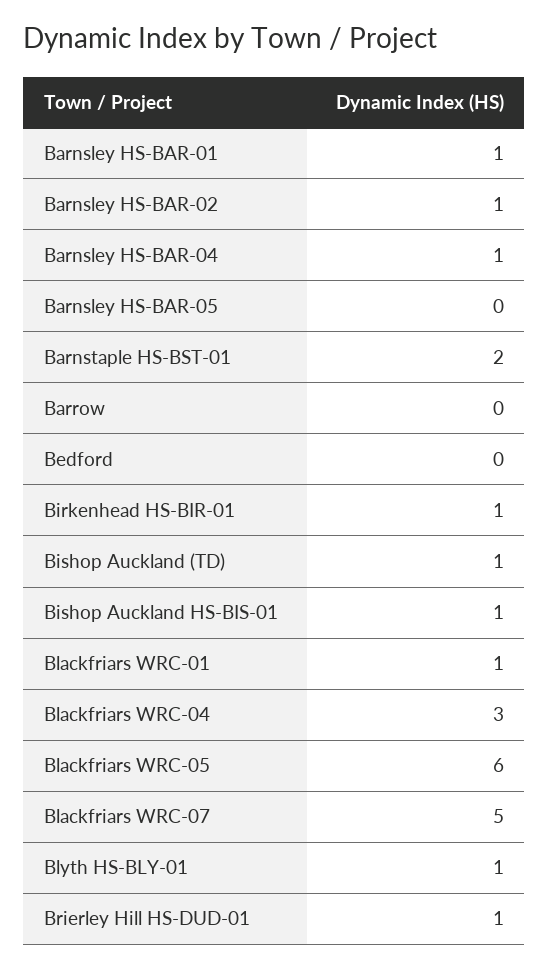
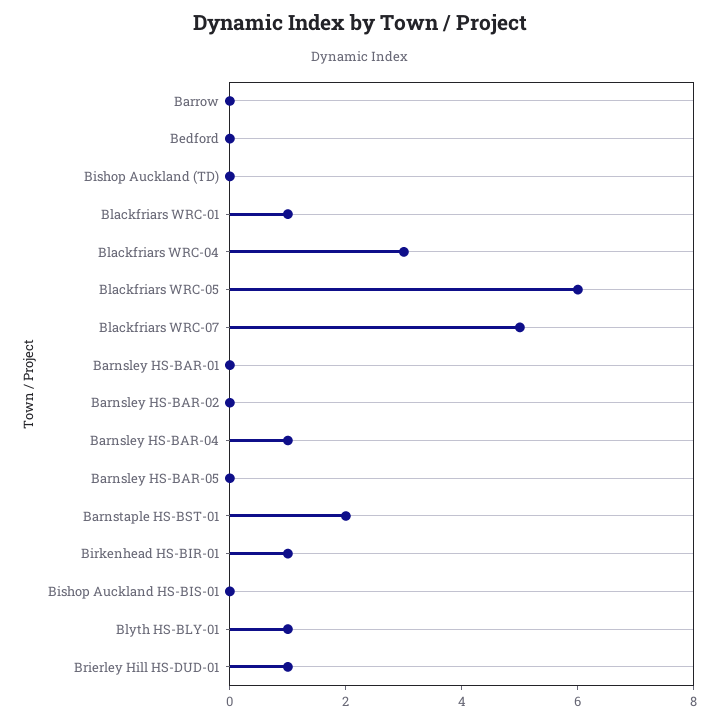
  {
-   "Barnsley HS-BAR-01": 1,
+   "Barnsley HS-BAR-01": 0,
-   "Barnsley HS-BAR-02": 1,
+   "Barnsley HS-BAR-02": 0,
    "Barnsley HS-BAR-04": 1,
    "Barnsley HS-BAR-05": 0,
    "Barnstaple HS-BST-01": 2,
    "Barrow": 0,
    "Bedford": 0,
    "Birkenhead HS-BIR-01": 1,
-   "Bishop Auckland (TD)": 1,
+   "Bishop Auckland (TD)": 0,
-   "Bishop Auckland HS-BIS-01": 1,
+   "Bishop Auckland HS-BIS-01": 0,
    "Blackfriars WRC-01": 1,
    "Blackfriars WRC-04": 3,
    "Blackfriars WRC-05": 6,
    "Blackfriars WRC-07": 5,
    "Blyth HS-BLY-01": 1,
    "Brierley Hill HS-DUD-01": 1
  }

